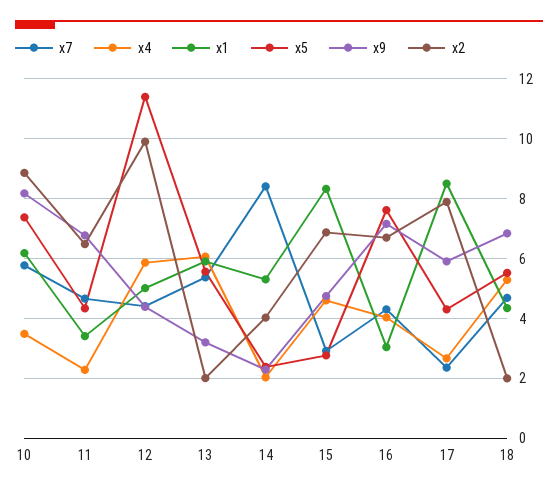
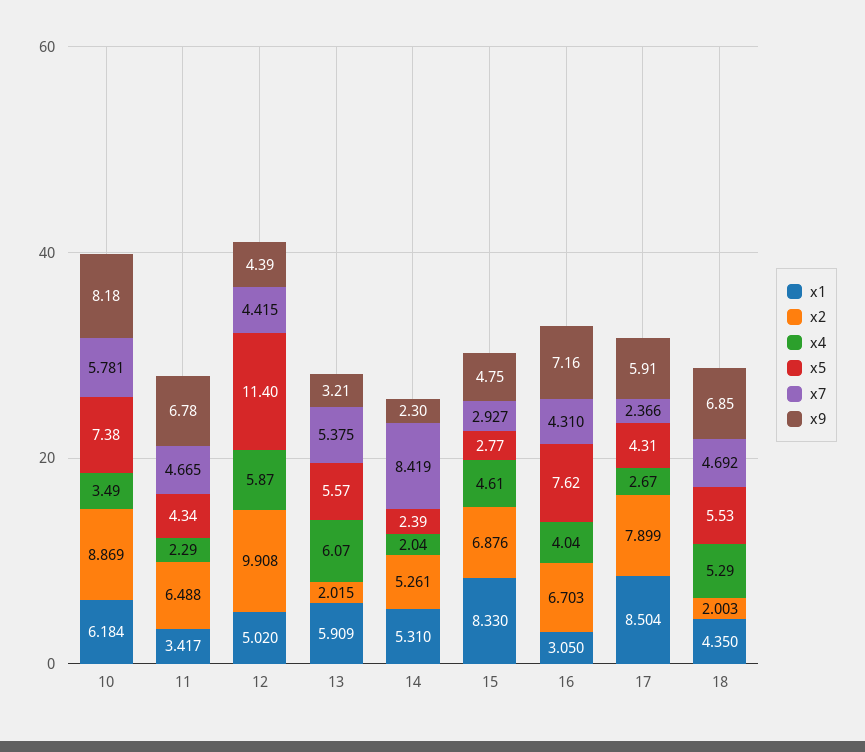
  {
    "x7": {
      "10": 5.781,
      "11": 4.665,
      "12": 4.415,
      "13": 5.375,
      "14": 8.419,
      "15": 2.927,
      "16": 4.31,
      "17": 2.366,
      "18": 4.692
    },
    "x4": {
      "10": 3.49,
      "11": 2.29,
      "12": 5.87,
      "13": 6.07,
      "14": 2.04,
      "15": 4.61,
      "16": 4.04,
      "17": 2.67,
      "18": 5.29
    },
    "x1": {
      "10": 6.184,
      "11": 3.417,
      "12": 5.02,
      "13": 5.909,
      "14": 5.31,
      "15": 8.33,
      "16": 3.05,
      "17": 8.504,
      "18": 4.35
    },
    "x5": {
      "10": 7.38,
      "11": 4.34,
      "12": 11.4,
      "13": 5.57,
      "14": 2.39,
      "15": 2.77,
      "16": 7.62,
      "17": 4.31,
      "18": 5.53
    },
    "x9": {
      "10": 8.18,
      "11": 6.78,
      "12": 4.39,
      "13": 3.21,
      "14": 2.3,
      "15": 4.75,
      "16": 7.16,
      "17": 5.91,
      "18": 6.85
    },
    "x2": {
      "10": 8.869,
      "11": 6.488,
      "12": 9.908,
      "13": 2.015,
-     "14": 4,
+     "14": 5.261,
      "15": 6.876,
      "16": 6.703,
      "17": 7.899,
      "18": 2.003
    }
  }

